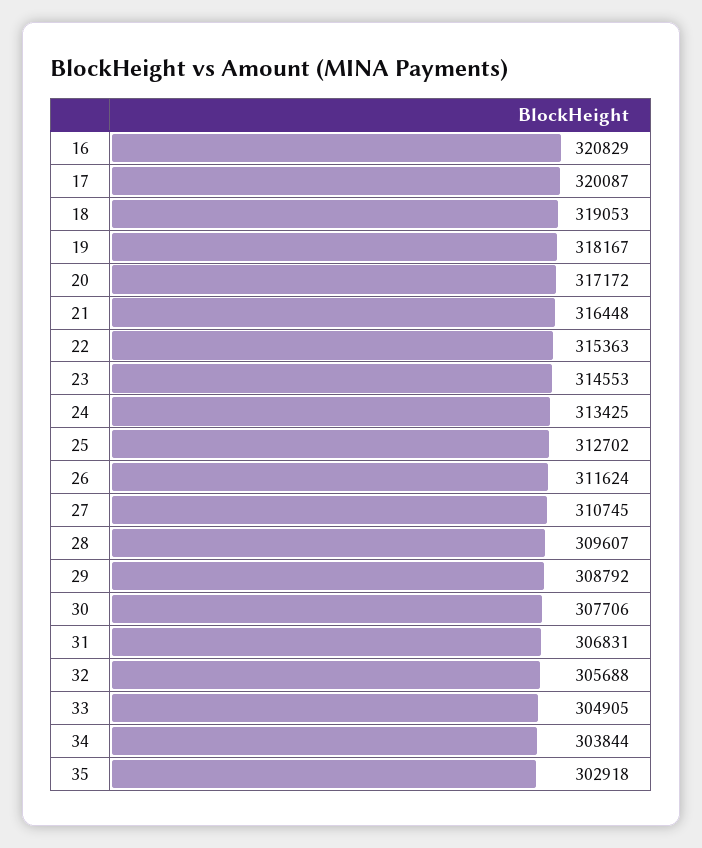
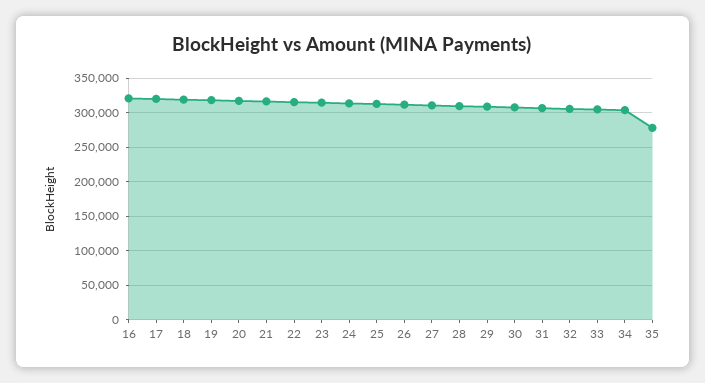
  {
    "16": 320829,
    "17": 320087,
    "18": 319053,
    "19": 318167,
    "20": 317172,
    "21": 316448,
    "22": 315363,
    "23": 314553,
    "24": 313425,
    "25": 312702,
    "26": 311624,
    "27": 310745,
    "28": 309607,
    "29": 308792,
    "30": 307706,
    "31": 306831,
    "32": 305688,
    "33": 304905,
    "34": 303844,
-   "35": 302918
+   "35": 280000
  }

